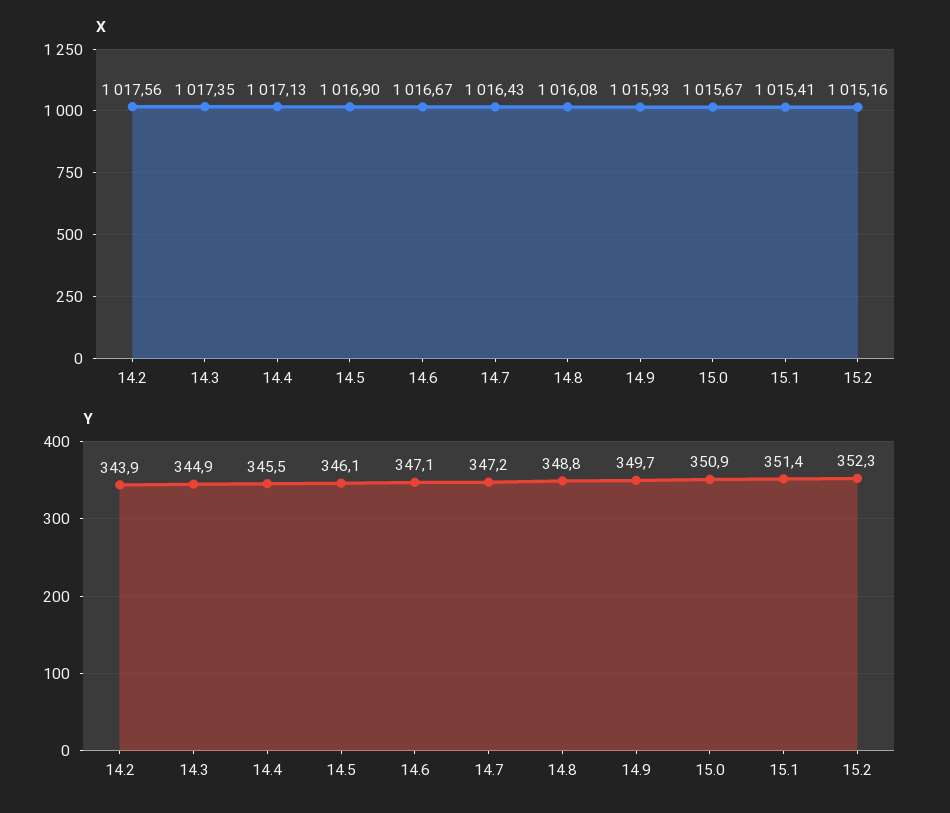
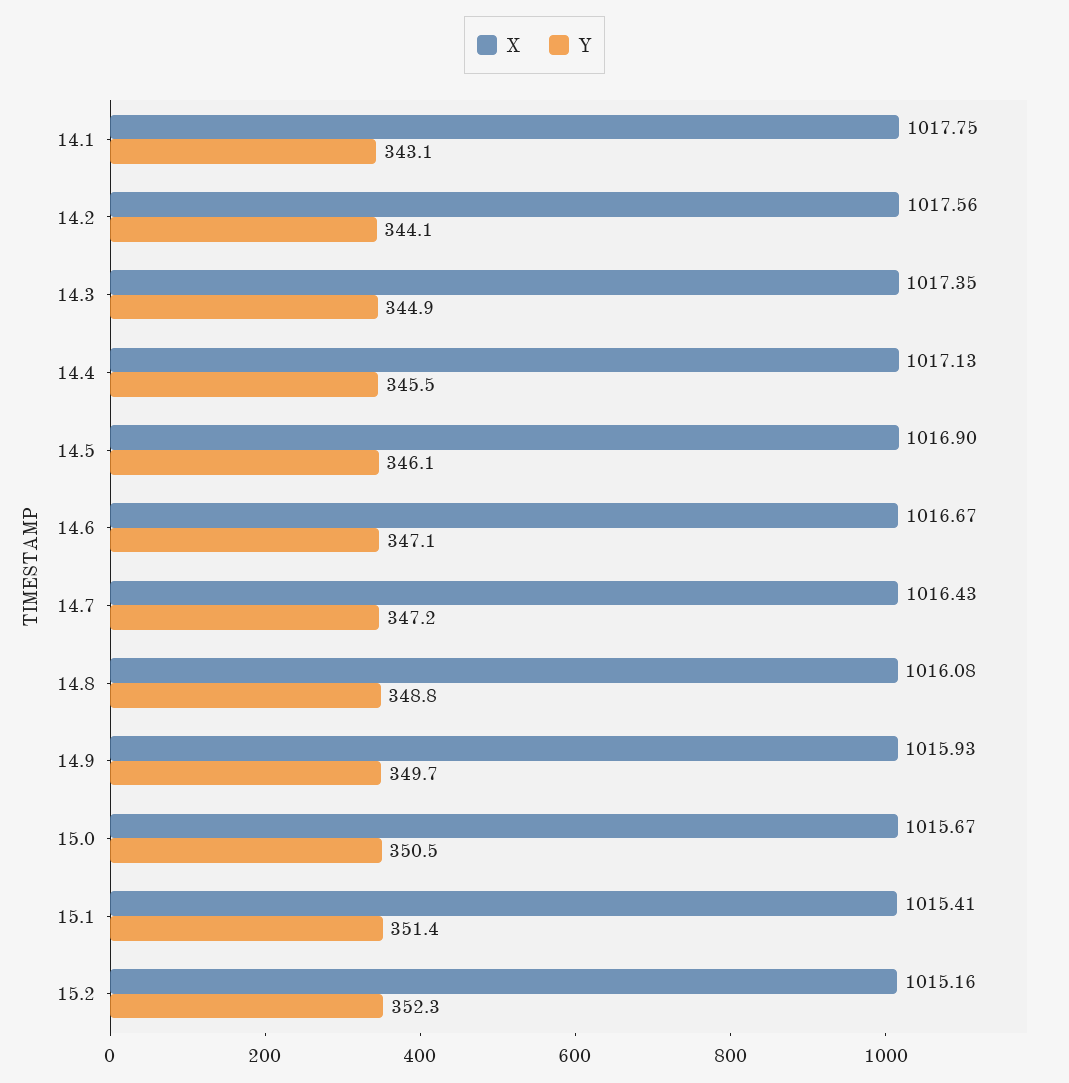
  {
    "X": {
      "14.2": 1017.56,
      "14.3": 1017.35,
      "14.4": 1017.13,
      "14.5": 1016.9,
      "14.6": 1016.67,
      "14.7": 1016.43,
      "14.8": 1016.08,
      "14.9": 1015.93,
      "15.0": 1015.67,
      "15.1": 1015.41,
-     "15.2": 1015.16
+     "15.2": 1015.16,
+     "14.1": 1017.75
    },
    "Y": {
-     "14.2": 343.9,
+     "14.2": 344.1,
      "14.3": 344.9,
      "14.4": 345.5,
      "14.5": 346.1,
      "14.6": 347.1,
      "14.7": 347.2,
      "14.8": 348.8,
      "14.9": 349.7,
-     "15.0": 350.9,
+     "15.0": 350.5,
      "15.1": 351.4,
-     "15.2": 352.3
+     "15.2": 352.3,
+     "14.1": 343.1
    }
  }

